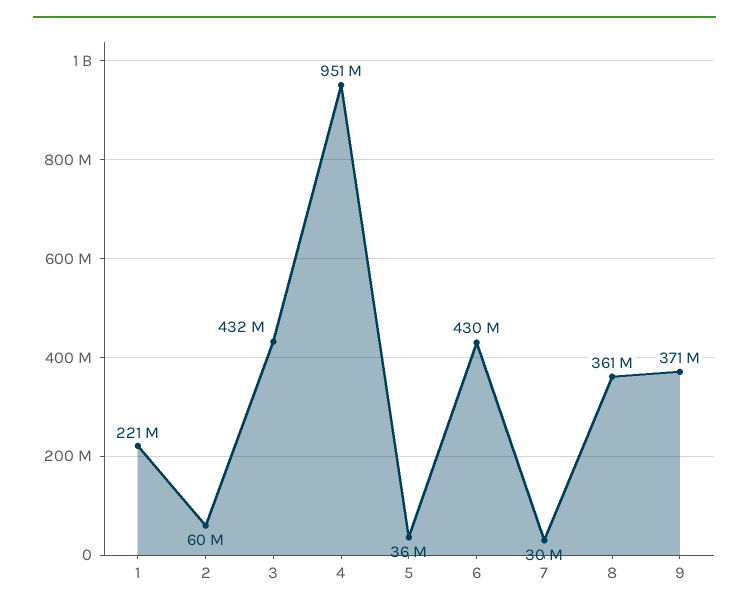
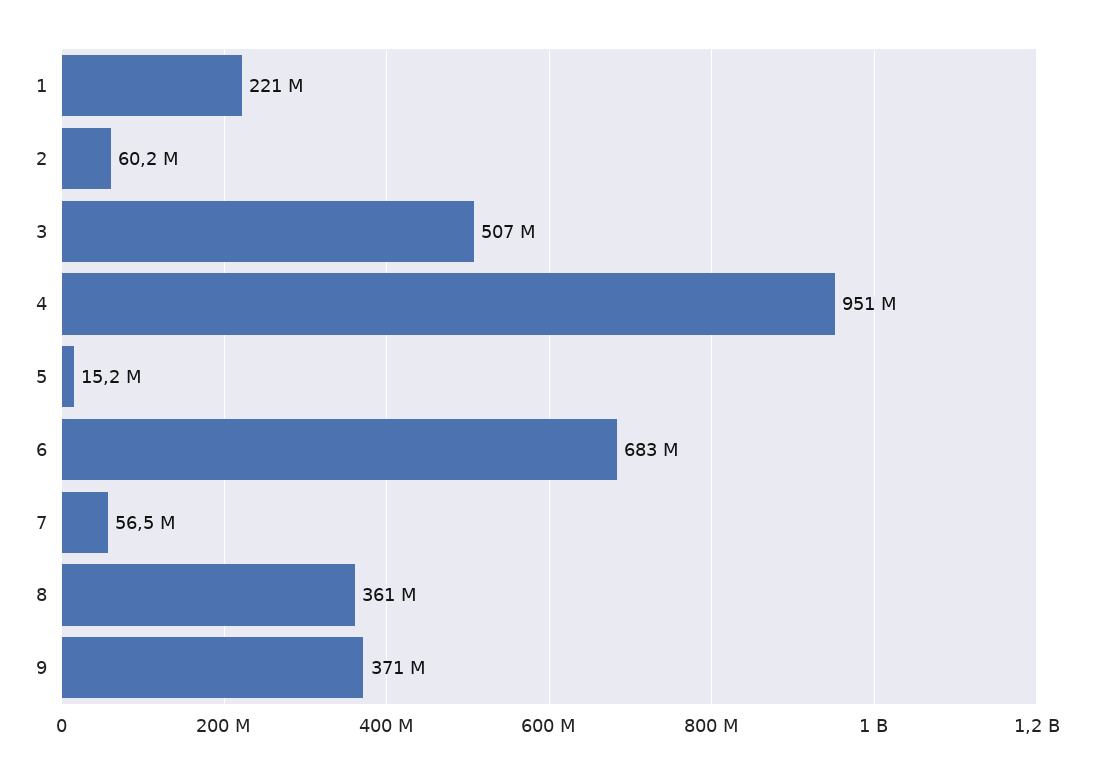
  {
    "1": 221000000,
    "2": 60200000,
-   "3": 432000000,
+   "3": 507000000,
    "4": 951000000,
-   "5": 36000000,
+   "5": 15200000,
-   "6": 430000000,
+   "6": 683000000,
-   "7": 30000000,
+   "7": 56500000,
    "8": 361000000,
    "9": 371000000
  }

